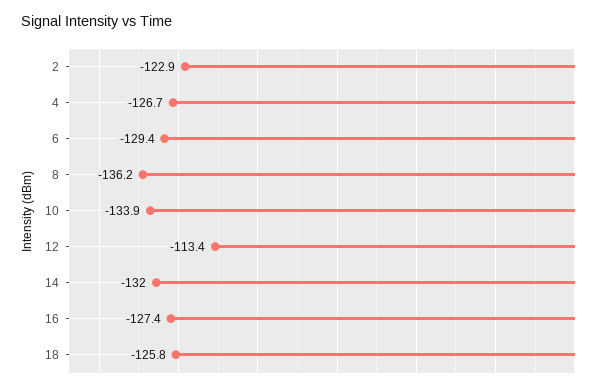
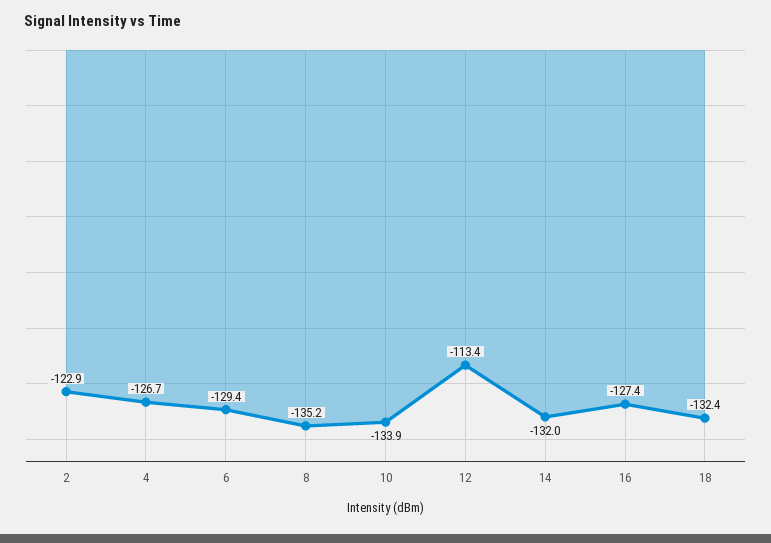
  {
    "2": -122.9,
    "4": -126.7,
    "6": -129.4,
-   "8": -136.2,
+   "8": -135.2,
    "10": -133.9,
    "12": -113.4,
    "14": -132,
    "16": -127.4,
-   "18": -125.8
+   "18": -132.4
  }

